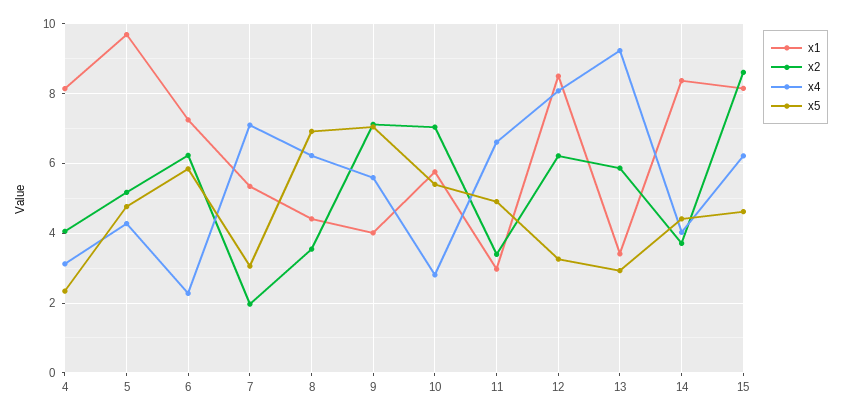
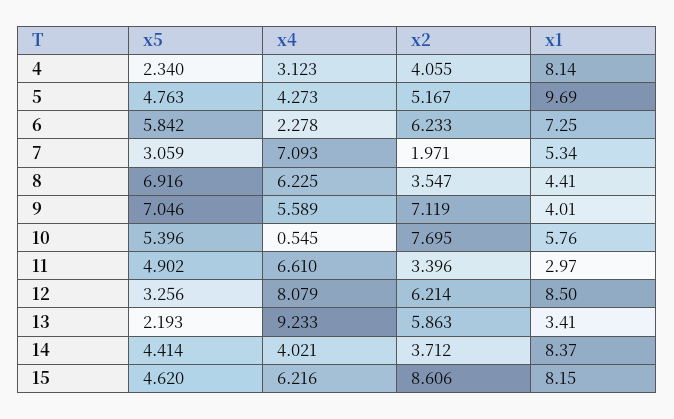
  {
    "x1": {
      "4": 8.14,
      "5": 9.69,
      "6": 7.25,
      "7": 5.34,
      "8": 4.41,
      "9": 4.01,
      "10": 5.76,
      "11": 2.97,
      "12": 8.5,
      "13": 3.41,
      "14": 8.37,
      "15": 8.15
    },
    "x2": {
      "4": 4.055,
      "5": 5.167,
      "6": 6.233,
      "7": 1.971,
      "8": 3.547,
      "9": 7.119,
-     "10": 7,
+     "10": 7.695,
      "11": 3.396,
      "12": 6.214,
      "13": 5.863,
      "14": 3.712,
      "15": 8.606
    },
    "x4": {
      "4": 3.123,
      "5": 4.273,
      "6": 2.278,
      "7": 7.093,
      "8": 6.225,
      "9": 5.589,
-     "10": 2.8,
+     "10": 0.545,
      "11": 6.61,
      "12": 8.079,
      "13": 9.233,
      "14": 4.021,
      "15": 6.216
    },
    "x5": {
      "4": 2.34,
      "5": 4.763,
      "6": 5.842,
      "7": 3.059,
      "8": 6.916,
      "9": 7.046,
      "10": 5.396,
      "11": 4.902,
      "12": 3.256,
-     "13": 3,
+     "13": 2.193,
      "14": 4.414,
      "15": 4.62
    }
  }

